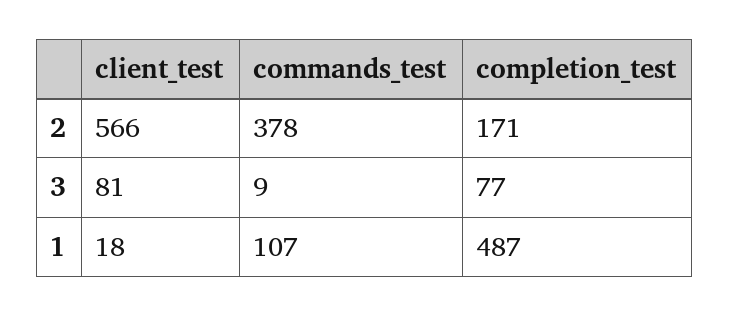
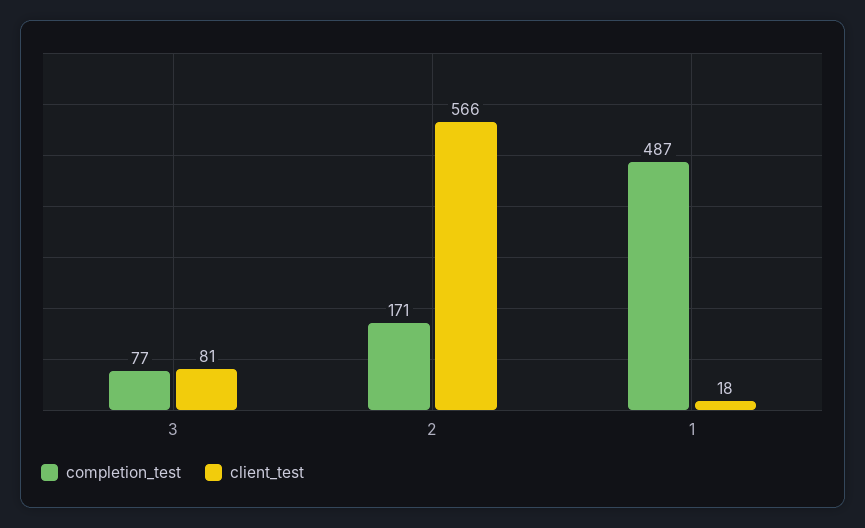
  {
    "client_test": {
      "2": 566,
      "3": 81,
      "1": 18
    },
-   "commands_test": {
-     "2": 378,
-     "3": 9,
-     "1": 107
-   },
    "completion_test": {
      "2": 171,
      "3": 77,
      "1": 487
    }
  }

